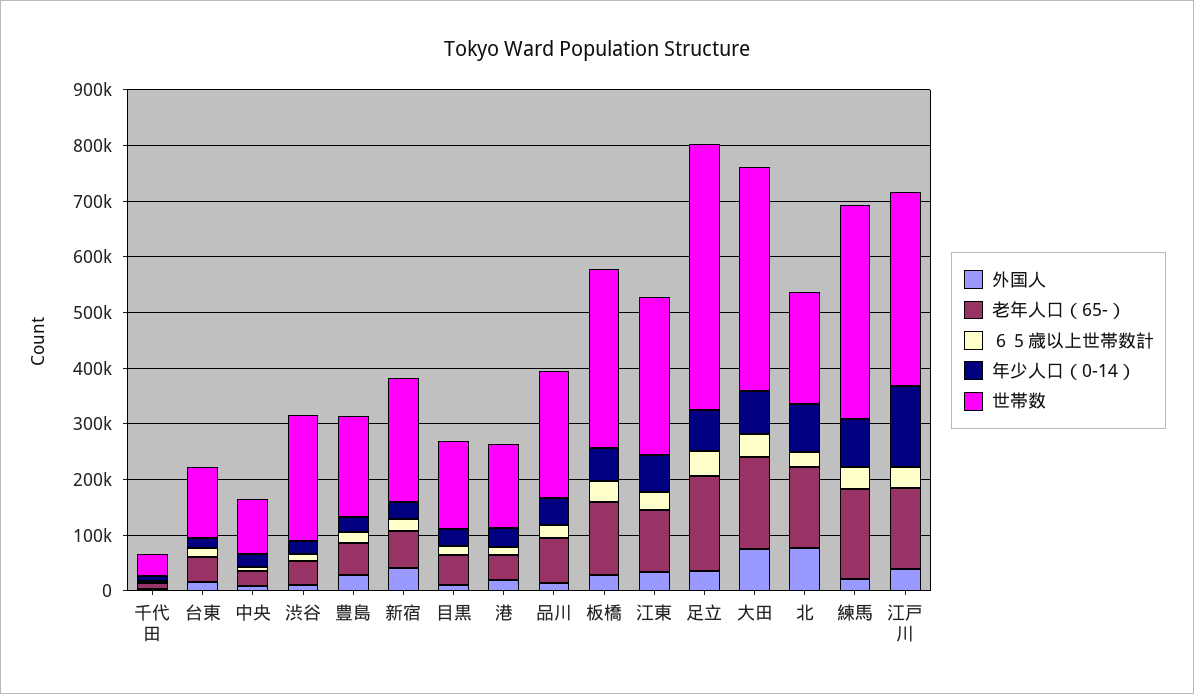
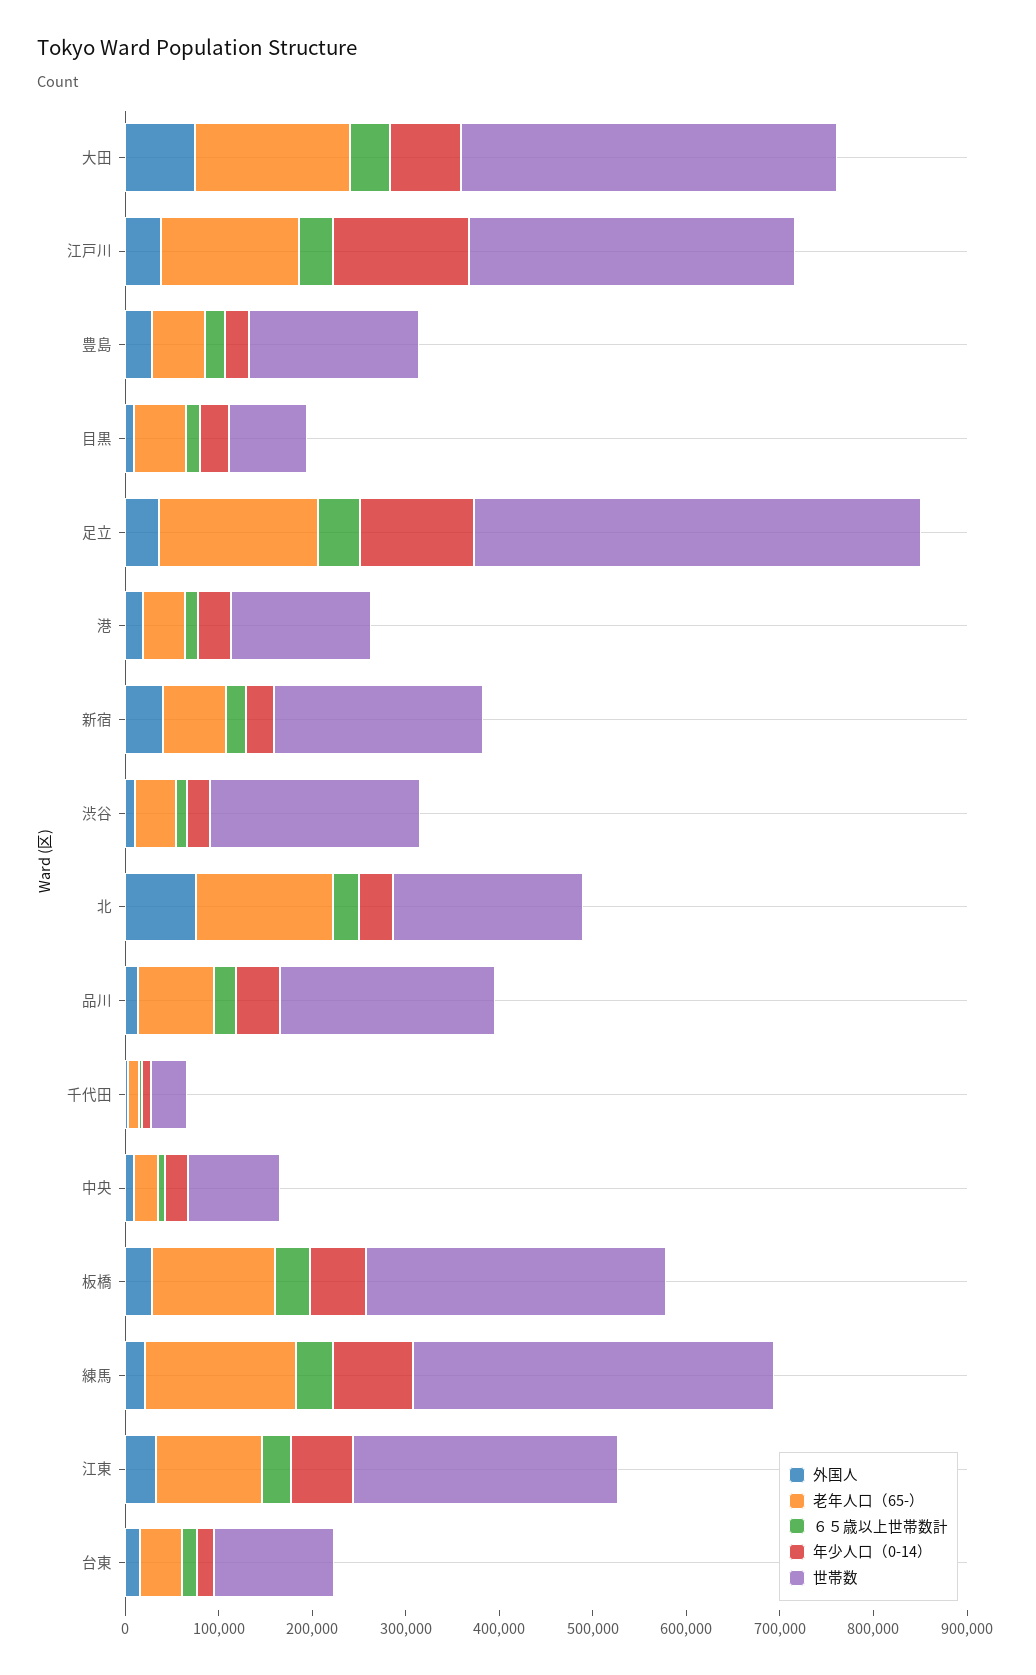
  {
    "外国人": {
      "千代田": 0,
      "台東": 20000,
      "中央": 0,
      "渋谷": 20000,
      "豊島": 20000,
      "新宿": 40000,
      "目黒": 0,
      "港": 20000,
      "品川": 20000,
      "板橋": 20000,
      "江東": 40000,
      "足立": 40000,
      "大田": 80000,
      "北": 80000,
      "練馬": 20000,
      "江戸川": 40000
    },
    "老年人口（65-）": {
      "千代田": 20000,
      "台東": 40000,
      "中央": 20000,
      "渋谷": 40000,
      "豊島": 60000,
      "新宿": 60000,
      "目黒": 60000,
      "港": 40000,
      "品川": 80000,
      "板橋": 140000,
      "江東": 120000,
      "足立": 160000,
      "大田": 160000,
      "北": 140000,
      "練馬": 160000,
      "江戸川": 140000
    },
    "６５歳以上世帯数計": {
      "千代田": 0,
      "台東": 20000,
      "中央": 0,
      "渋谷": 20000,
      "豊島": 20000,
      "新宿": 20000,
      "目黒": 20000,
      "港": 20000,
      "品川": 20000,
      "板橋": 40000,
      "江東": 40000,
      "足立": 40000,
      "大田": 40000,
      "北": 20000,
      "練馬": 40000,
      "江戸川": 40000
    },
    "年少人口（0-14）": {
      "千代田": 0,
      "台東": 20000,
      "中央": 20000,
      "渋谷": 20000,
      "豊島": 20000,
      "新宿": 40000,
      "目黒": 40000,
      "港": 40000,
      "品川": 40000,
      "板橋": 60000,
      "江東": 60000,
-     "足立": 80000,
+     "足立": 120000,
      "大田": 80000,
-     "北": 80000,
+     "北": 40000,
      "練馬": 80000,
      "江戸川": 140000
    },
    "世帯数": {
      "千代田": 40000,
      "台東": 120000,
      "中央": 100000,
      "渋谷": 220000,
      "豊島": 180000,
      "新宿": 220000,
-     "目黒": 160000,
+     "目黒": 80000,
      "港": 140000,
      "品川": 220000,
      "板橋": 320000,
      "江東": 280000,
      "足立": 480000,
      "大田": 400000,
      "北": 200000,
      "練馬": 380000,
      "江戸川": 340000
    }
  }

